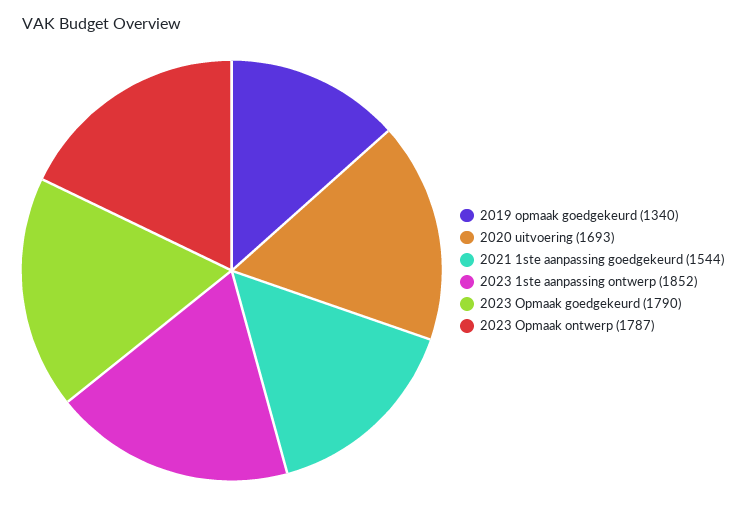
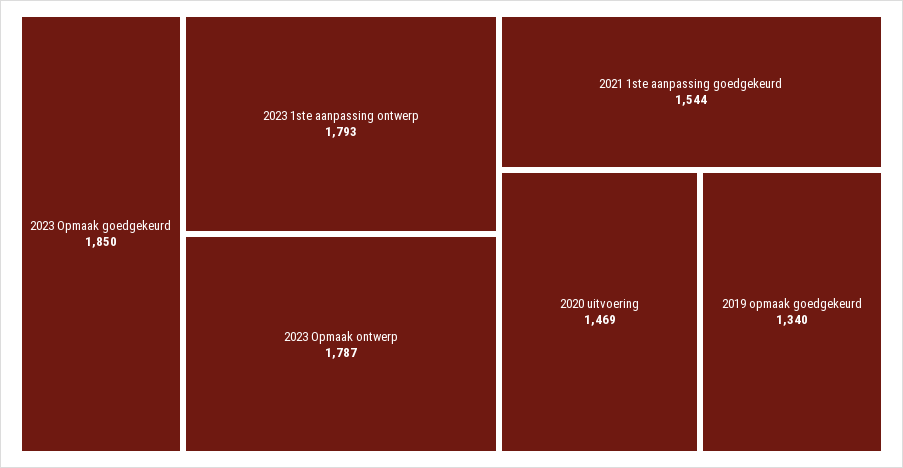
  {
    "2019 opmaak goedgekeurd": 1340,
-   "2020 uitvoering": 1693,
+   "2020 uitvoering": 1469,
    "2021 1ste aanpassing goedgekeurd": 1544,
-   "2023 1ste aanpassing ontwerp": 1852,
+   "2023 1ste aanpassing ontwerp": 1793,
-   "2023 Opmaak goedgekeurd": 1790,
+   "2023 Opmaak goedgekeurd": 1850,
    "2023 Opmaak ontwerp": 1787
  }

